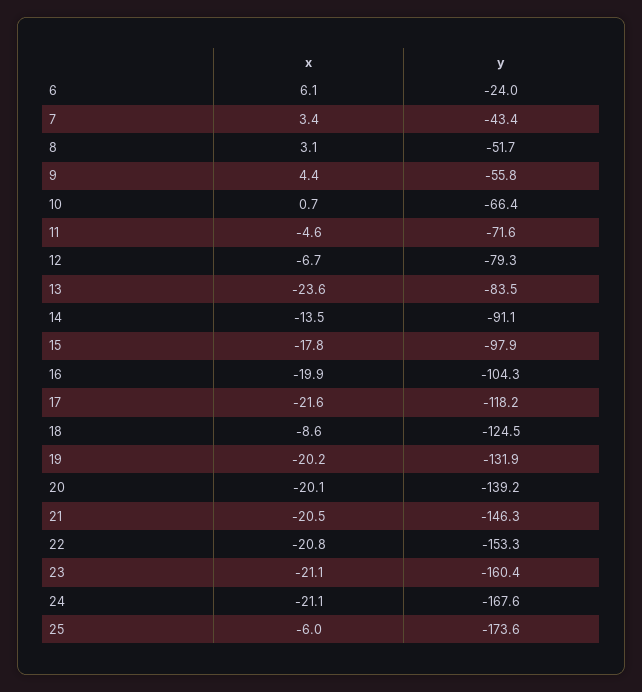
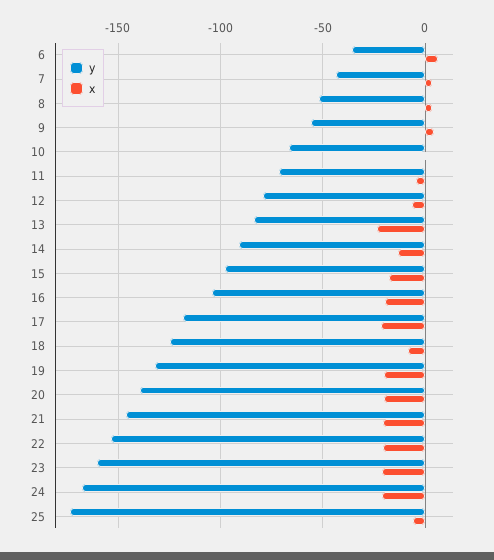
  {
    "x": {
      "6": 6.1,
      "7": 3.4,
      "8": 3.1,
      "9": 4.4,
      "10": 0.7,
      "11": -4.6,
      "12": -6.7,
      "13": -23.6,
      "14": -13.5,
      "15": -17.8,
      "16": -19.9,
      "17": -21.6,
      "18": -8.6,
      "19": -20.2,
      "20": -20.1,
      "21": -20.5,
      "22": -20.8,
      "23": -21.1,
      "24": -21.1,
      "25": -6
    },
    "y": {
-     "6": -24,
+     "6": -35,
      "7": -43.4,
      "8": -51.7,
      "9": -55.8,
      "10": -66.4,
      "11": -71.6,
      "12": -79.3,
      "13": -83.5,
      "14": -91.1,
      "15": -97.9,
      "16": -104.3,
      "17": -118.2,
      "18": -124.5,
      "19": -131.9,
      "20": -139.2,
      "21": -146.3,
      "22": -153.3,
      "23": -160.4,
      "24": -167.6,
      "25": -173.6
    }
  }

